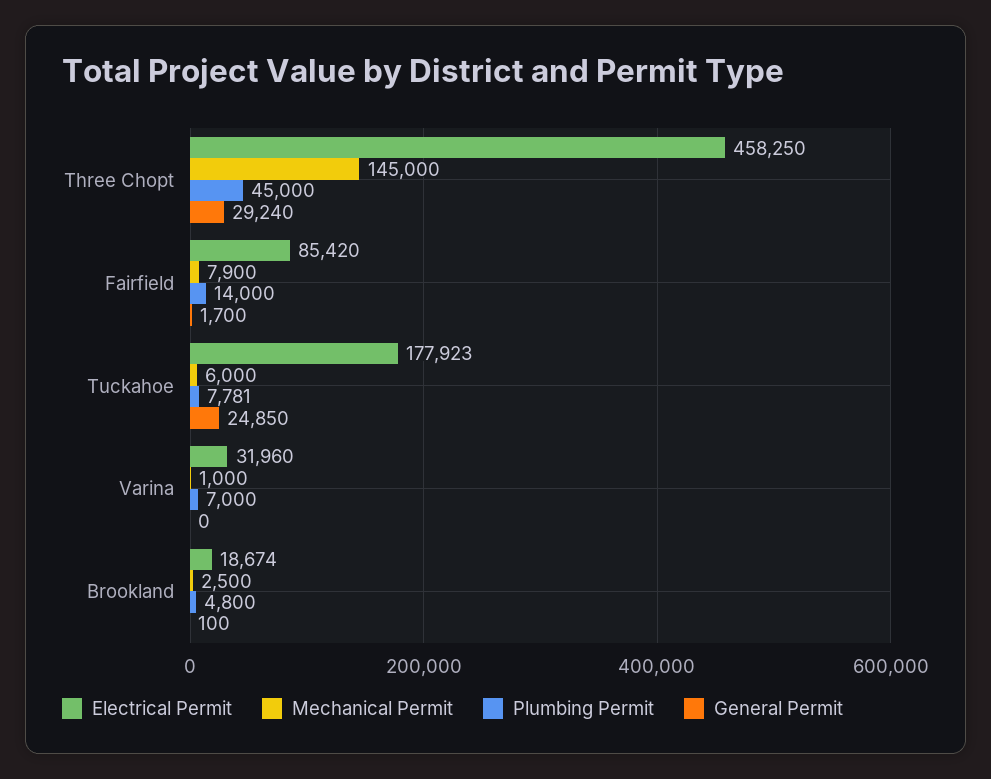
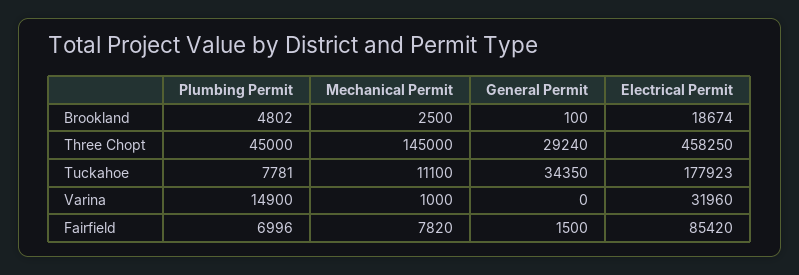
  {
    "Electrical Permit": {
      "Three Chopt": 458250,
      "Fairfield": 85420,
      "Tuckahoe": 177923,
      "Varina": 31960,
      "Brookland": 18674
    },
    "Mechanical Permit": {
      "Three Chopt": 145000,
-     "Fairfield": 7900,
+     "Fairfield": 7820,
-     "Tuckahoe": 6000,
+     "Tuckahoe": 11100,
      "Varina": 1000,
      "Brookland": 2500
    },
    "Plumbing Permit": {
      "Three Chopt": 45000,
-     "Fairfield": 14000,
+     "Fairfield": 6996,
      "Tuckahoe": 7781,
-     "Varina": 7000,
+     "Varina": 14900,
-     "Brookland": 4800
+     "Brookland": 4802
    },
    "General Permit": {
      "Three Chopt": 29240,
-     "Fairfield": 1700,
+     "Fairfield": 1500,
-     "Tuckahoe": 24850,
+     "Tuckahoe": 34350,
      "Varina": 0,
      "Brookland": 100
    }
  }

